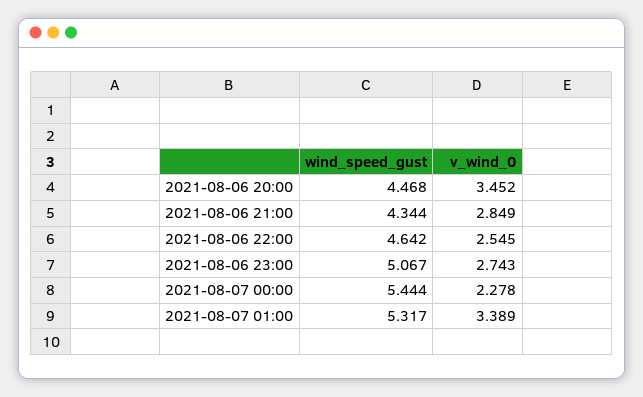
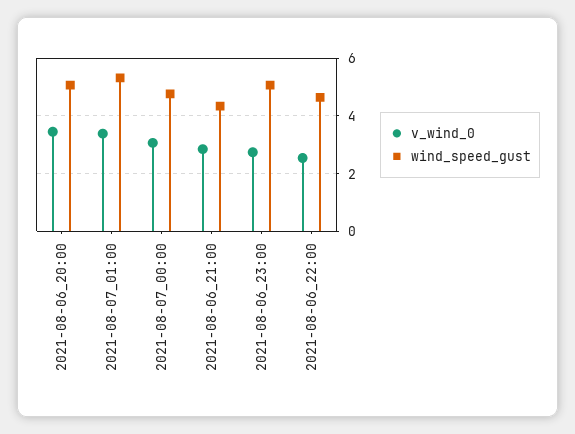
  {
    "wind_speed_gust": {
-     "2021-08-06 20:00": 4.468,
+     "2021-08-06 20:00": 5,
      "2021-08-06 21:00": 4.344,
      "2021-08-06 22:00": 4.642,
      "2021-08-06 23:00": 5.067,
-     "2021-08-07 00:00": 5.444,
+     "2021-08-07 00:00": 4.75,
      "2021-08-07 01:00": 5.317
    },
    "v_wind_0": {
      "2021-08-06 20:00": 3.452,
      "2021-08-06 21:00": 2.849,
      "2021-08-06 22:00": 2.545,
      "2021-08-06 23:00": 2.743,
-     "2021-08-07 00:00": 2.278,
+     "2021-08-07 00:00": 3,
      "2021-08-07 01:00": 3.389
    }
  }

